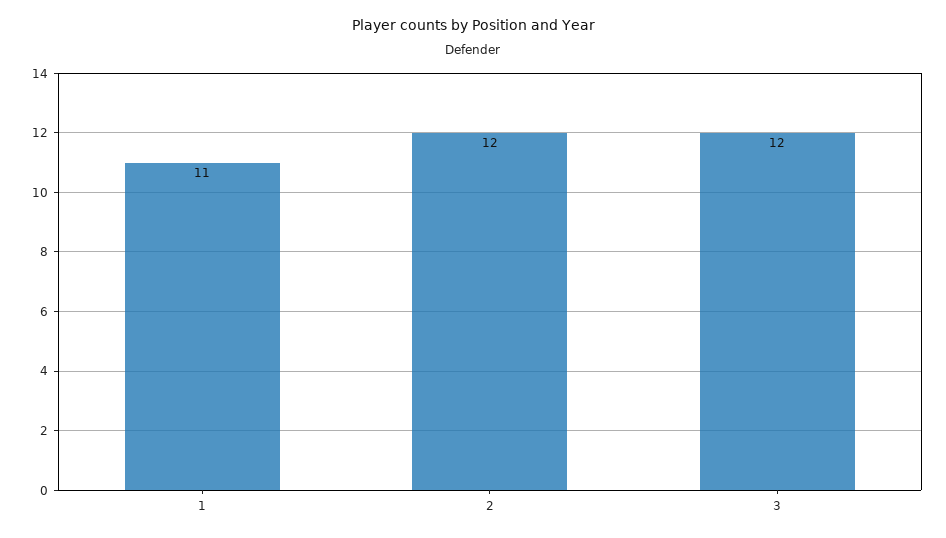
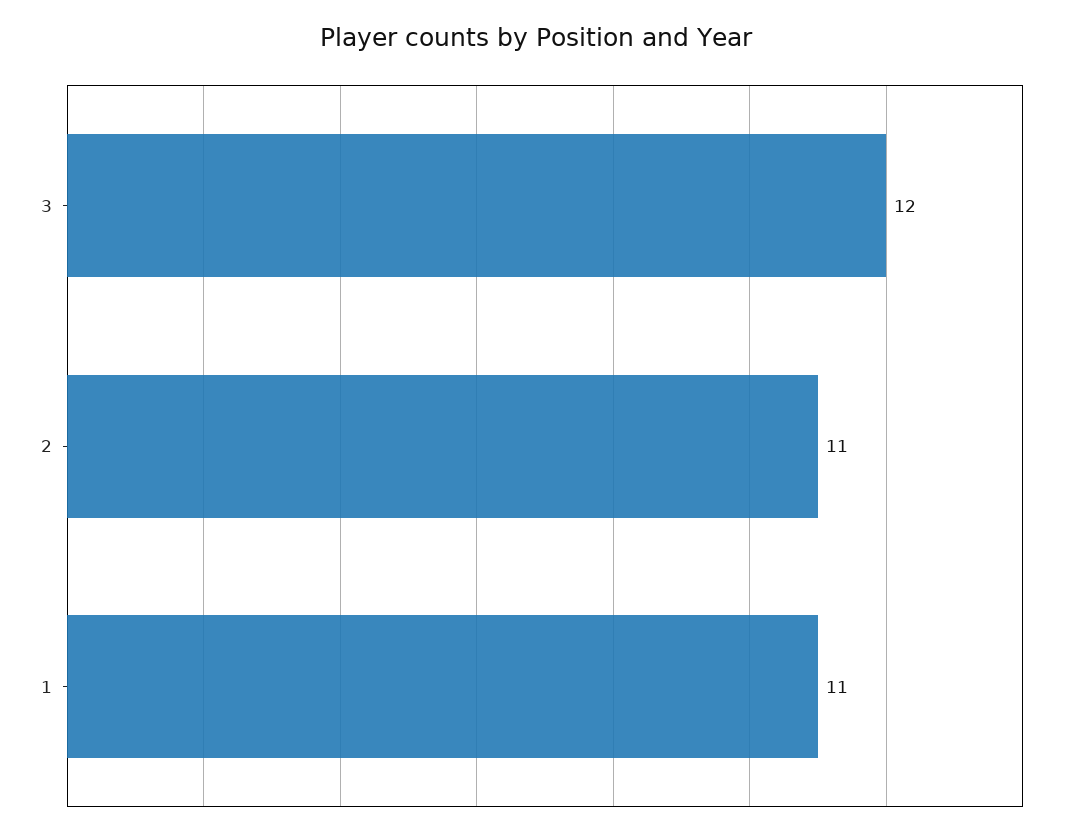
  {
    "1": 11,
-   "2": 12,
+   "2": 11,
    "3": 12
  }

